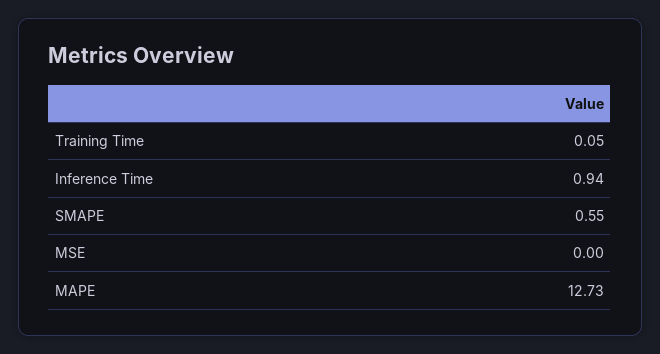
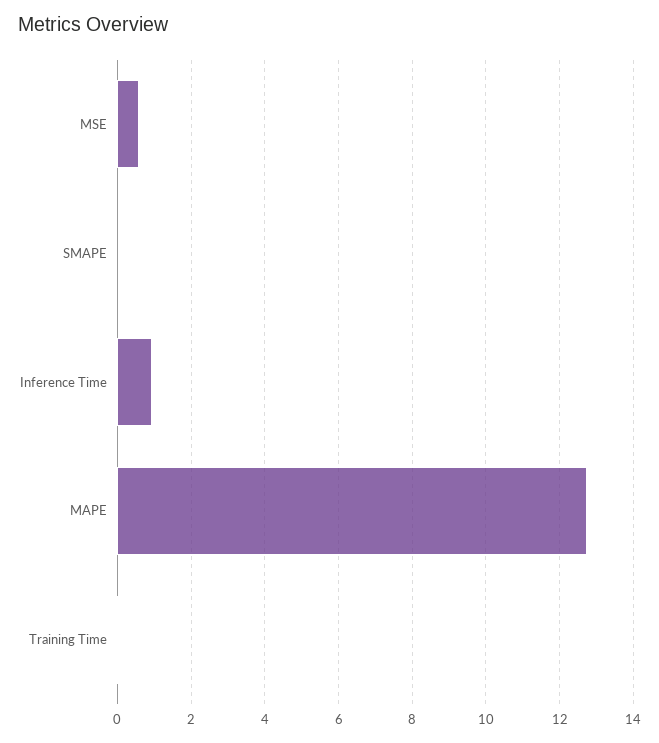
  {
    "Training Time": 0.05,
    "Inference Time": 0.94,
-   "SMAPE": 0.55,
+   "SMAPE": 0,
-   "MSE": 0,
+   "MSE": 0.6,
    "MAPE": 12.73
  }

